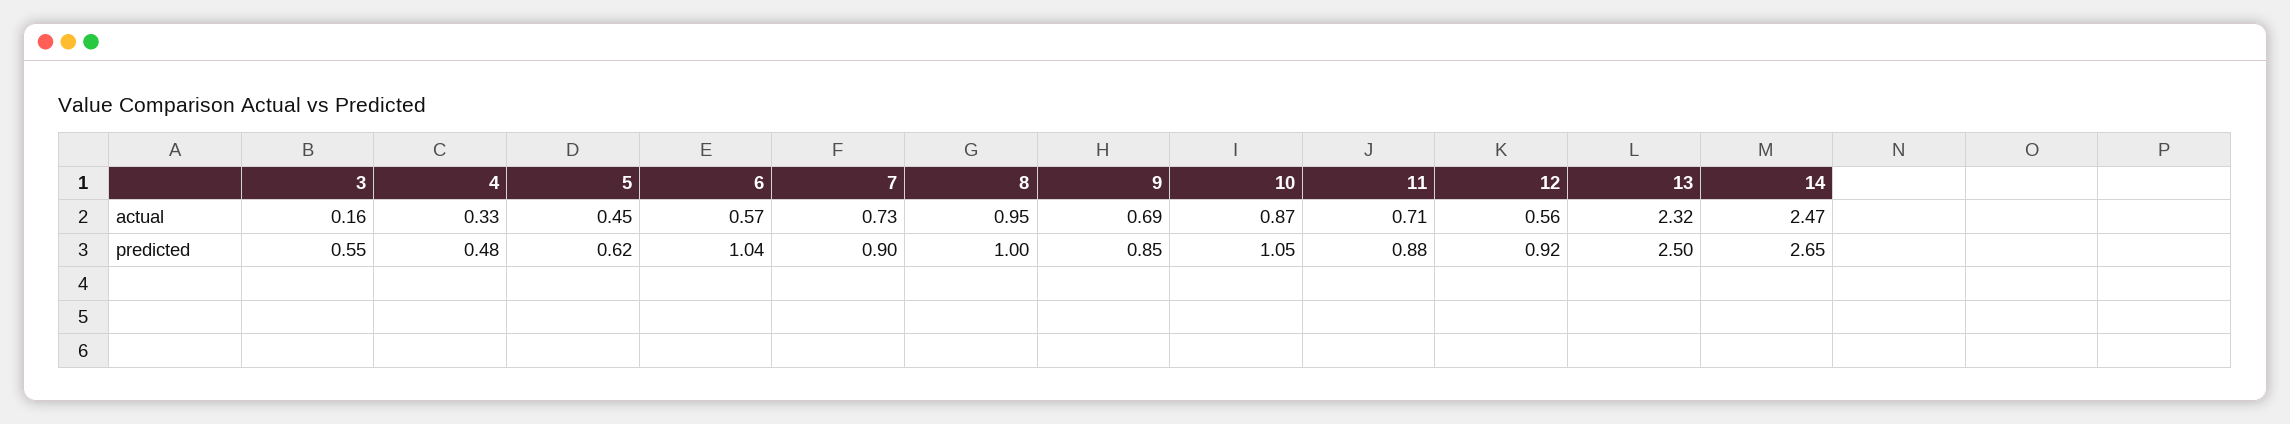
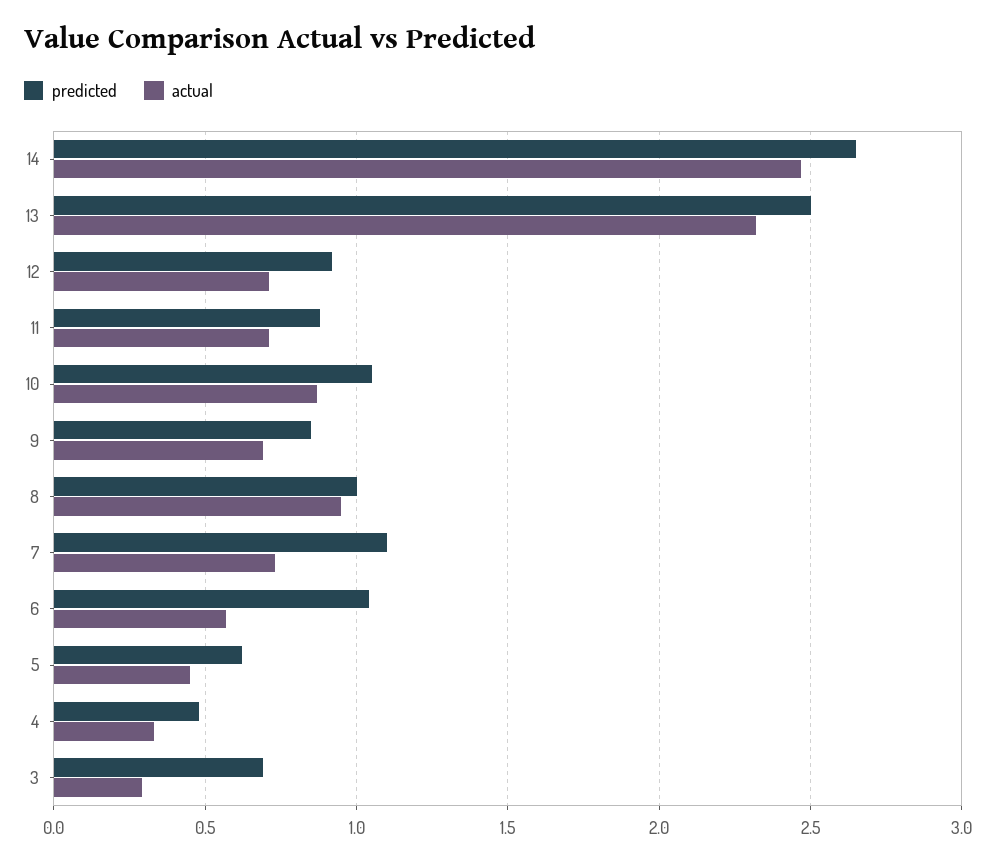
  {
    "actual": {
-     "3": 0.16,
+     "3": 0.3,
      "4": 0.33,
      "5": 0.45,
      "6": 0.57,
      "7": 0.73,
      "8": 0.95,
      "9": 0.69,
      "10": 0.87,
      "11": 0.71,
-     "12": 0.56,
+     "12": 0.7,
      "13": 2.32,
      "14": 2.47
    },
    "predicted": {
-     "3": 0.55,
+     "3": 0.7,
      "4": 0.48,
      "5": 0.62,
      "6": 1.04,
-     "7": 0.9,
+     "7": 1.1,
      "8": 1,
      "9": 0.85,
      "10": 1.05,
      "11": 0.88,
      "12": 0.92,
      "13": 2.5,
      "14": 2.65
    }
  }

